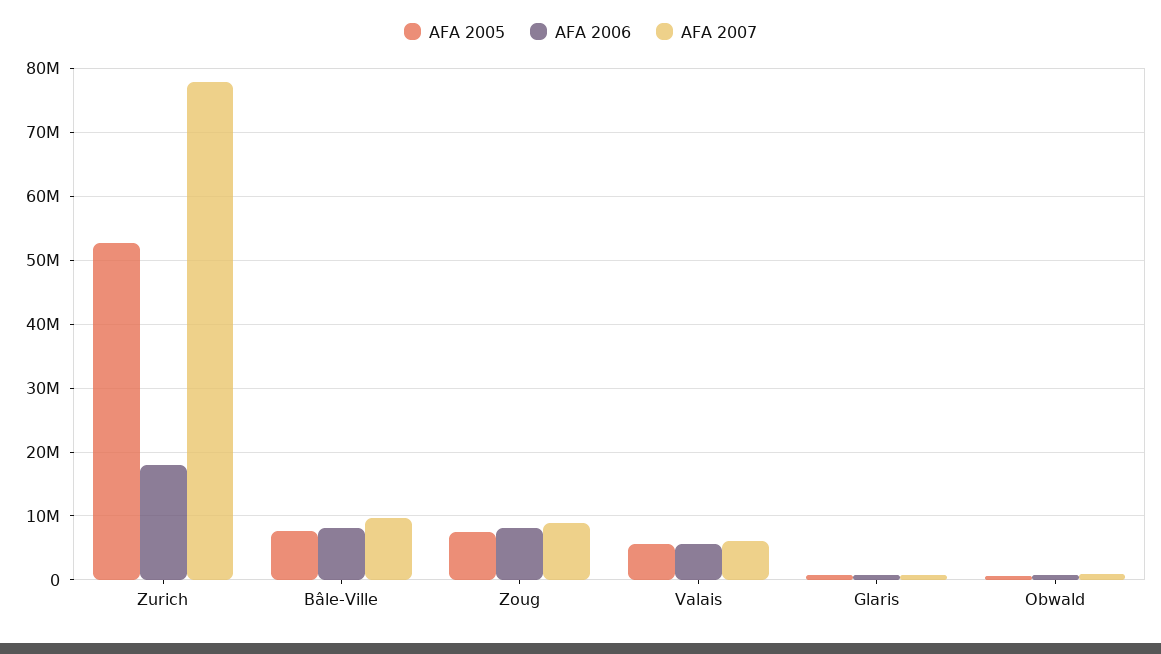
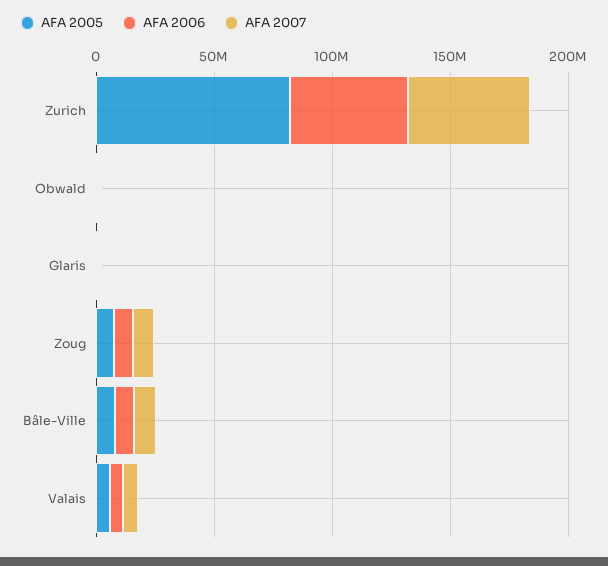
  {
    "AFA 2005": {
-     "Zurich": 53000000,
+     "Zurich": 80000000,
      "Bâle-Ville": 8000000,
      "Zoug": 7000000,
      "Valais": 6000000,
      "Glaris": 1000000,
      "Obwald": 1000000
    },
    "AFA 2006": {
-     "Zurich": 18000000,
+     "Zurich": 50000000,
      "Bâle-Ville": 8000000,
      "Zoug": 8000000,
      "Valais": 6000000,
      "Glaris": 1000000,
      "Obwald": 1000000
    },
    "AFA 2007": {
-     "Zurich": 78000000,
+     "Zurich": 50000000,
      "Bâle-Ville": 10000000,
      "Zoug": 9000000,
      "Valais": 6000000,
      "Glaris": 1000000,
      "Obwald": 1000000
    }
  }

